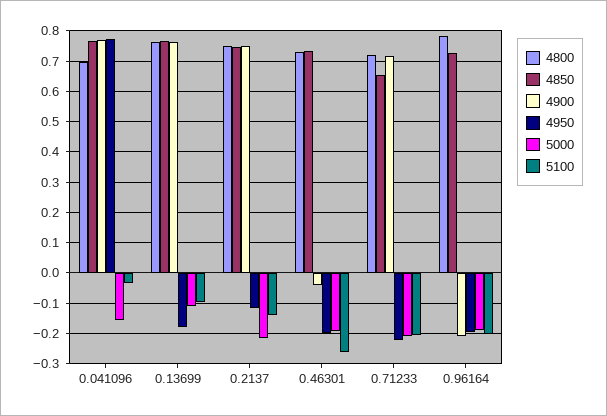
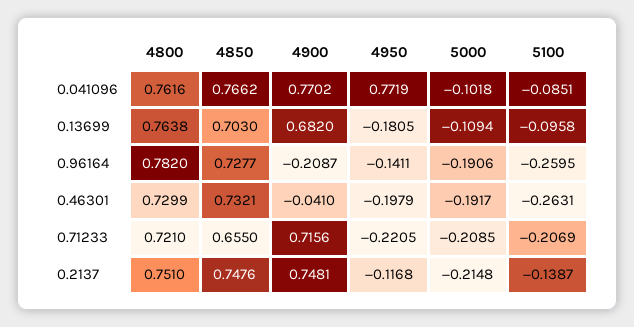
  {
    "4800": {
-     "0.041096": 0.7,
+     "0.041096": 0.7616,
      "0.13699": 0.7638,
      "0.2137": 0.751,
      "0.46301": 0.7299,
      "0.71233": 0.721,
      "0.96164": 0.782
    },
    "4850": {
      "0.041096": 0.7662,
-     "0.13699": 0.76,
+     "0.13699": 0.703,
      "0.2137": 0.7476,
      "0.46301": 0.7321,
      "0.71233": 0.655,
      "0.96164": 0.7277
    },
    "4900": {
      "0.041096": 0.7702,
-     "0.13699": 0.76,
+     "0.13699": 0.682,
      "0.2137": 0.7481,
      "0.46301": -0.041,
      "0.71233": 0.7156,
      "0.96164": -0.2087
    },
    "4950": {
      "0.041096": 0.7719,
      "0.13699": -0.1805,
      "0.2137": -0.1168,
      "0.46301": -0.1979,
      "0.71233": -0.2205,
-     "0.96164": -0.2
+     "0.96164": -0.1411
    },
    "5000": {
-     "0.041096": -0.16,
+     "0.041096": -0.1018,
      "0.13699": -0.1094,
      "0.2137": -0.2148,
      "0.46301": -0.1917,
      "0.71233": -0.2085,
      "0.96164": -0.1906
    },
    "5100": {
-     "0.041096": -0.04,
+     "0.041096": -0.0851,
      "0.13699": -0.0958,
      "0.2137": -0.1387,
      "0.46301": -0.2631,
      "0.71233": -0.2069,
-     "0.96164": -0.2
+     "0.96164": -0.2595
    }
  }

